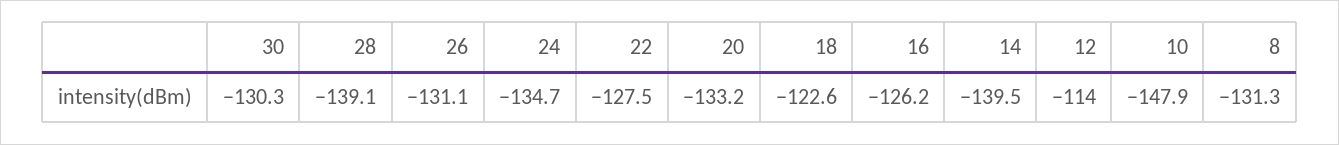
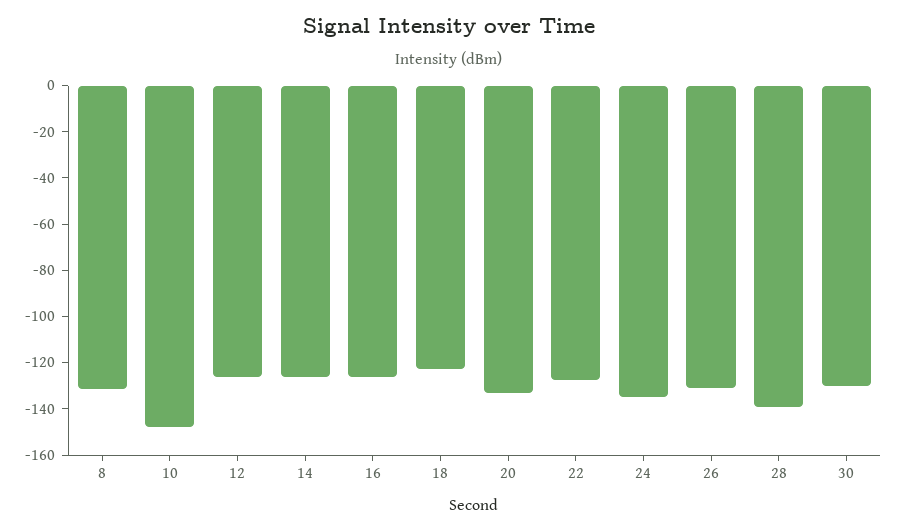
  {
    "30": -130.3,
    "28": -139.1,
    "26": -131.1,
    "24": -134.7,
    "22": -127.5,
    "20": -133.2,
    "18": -122.6,
    "16": -126.2,
-   "14": -139.5,
+   "14": -125,
-   "12": -114,
+   "12": -125,
    "10": -147.9,
    "8": -131.3
  }

